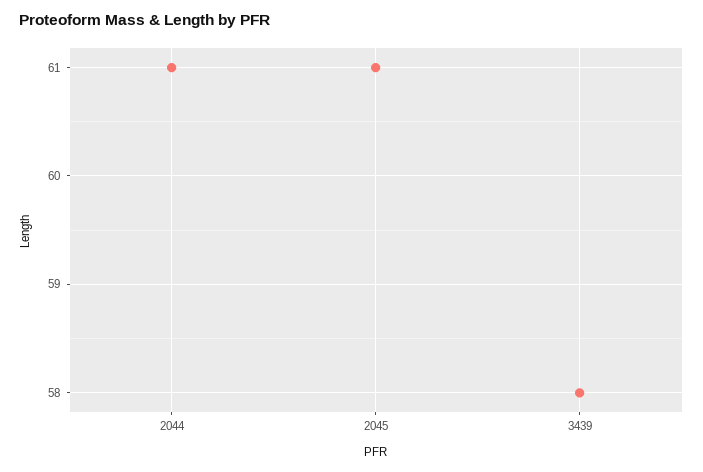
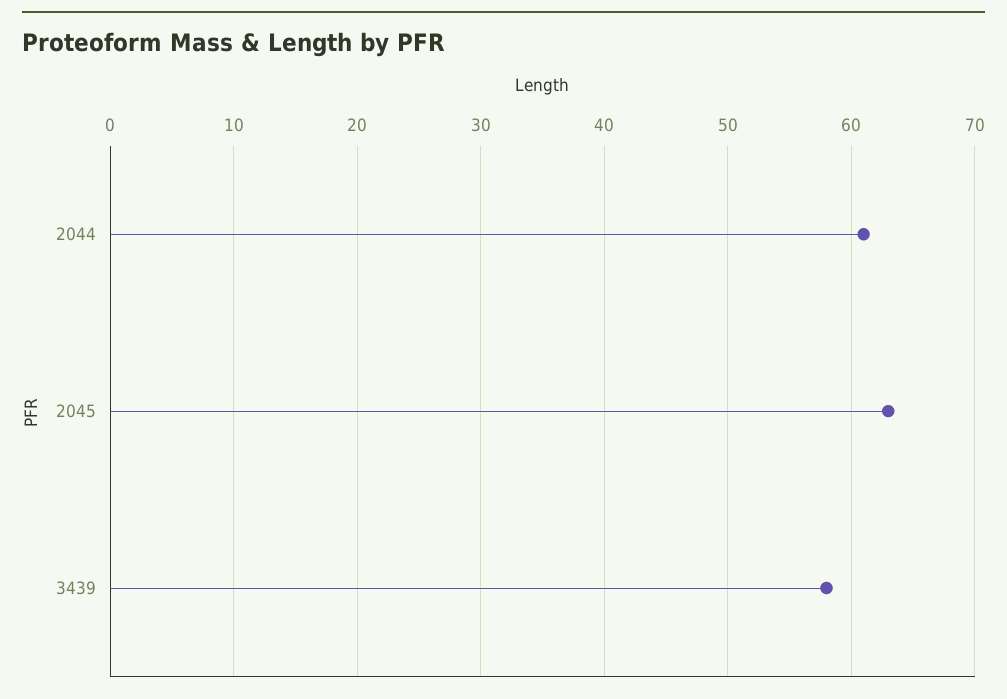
  {
    "2044": 61,
-   "2045": 61,
+   "2045": 63,
    "3439": 58
  }

